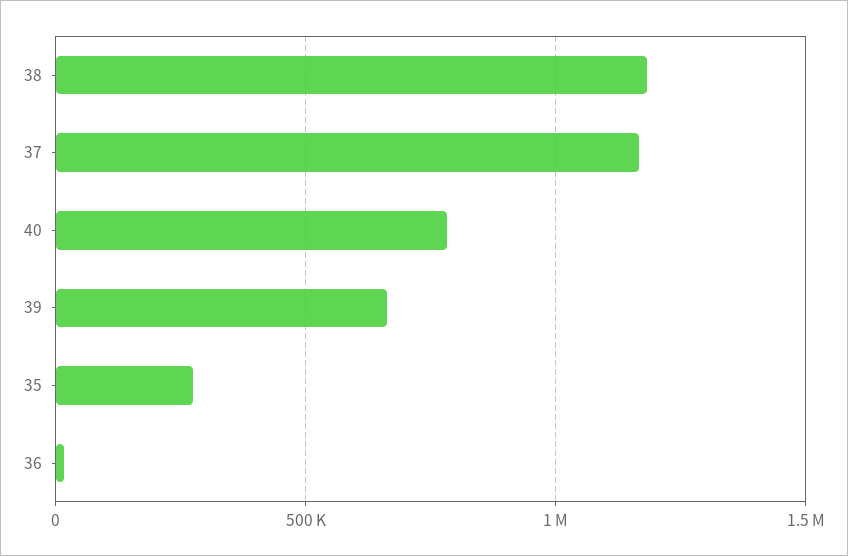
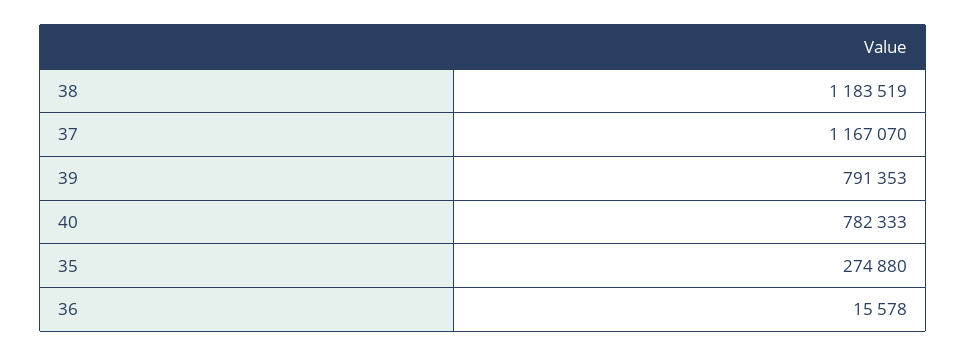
  {
    "38": 1183519,
    "37": 1167070,
    "40": 782333,
-   "39": 650000,
+   "39": 791353,
    "35": 274880,
    "36": 15578
  }

